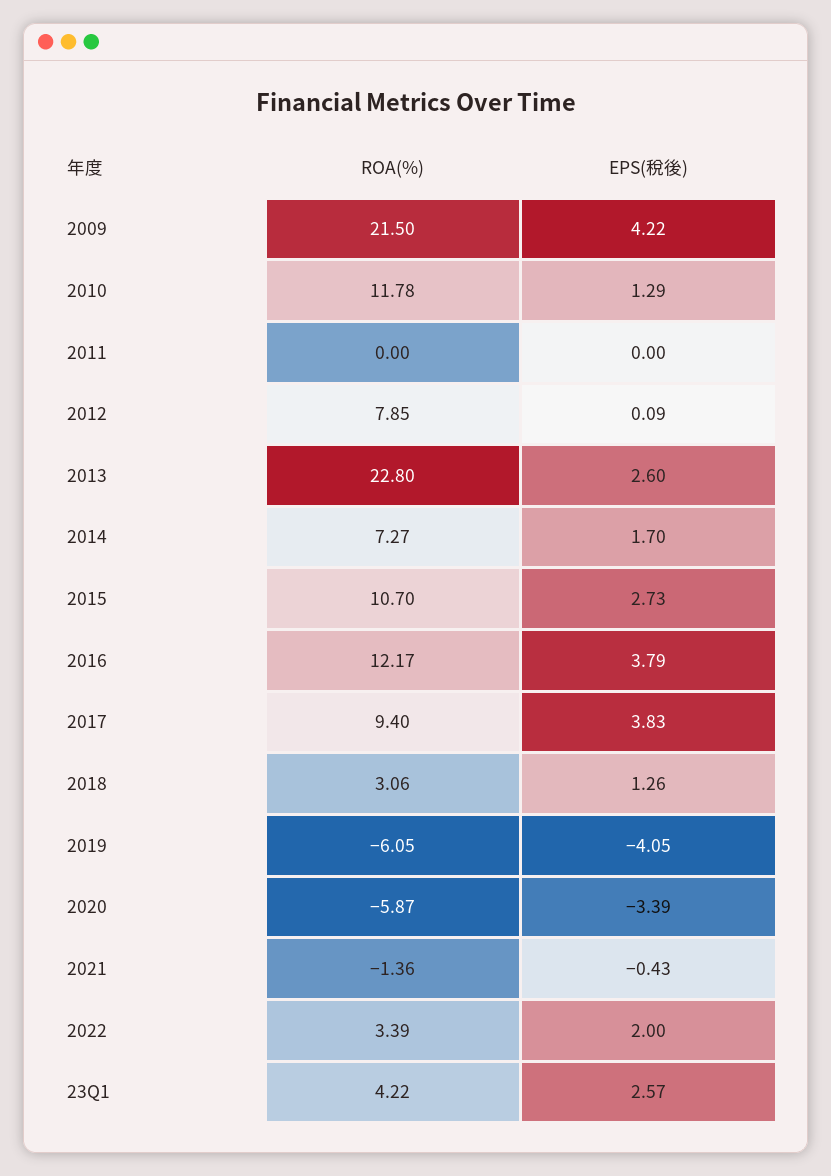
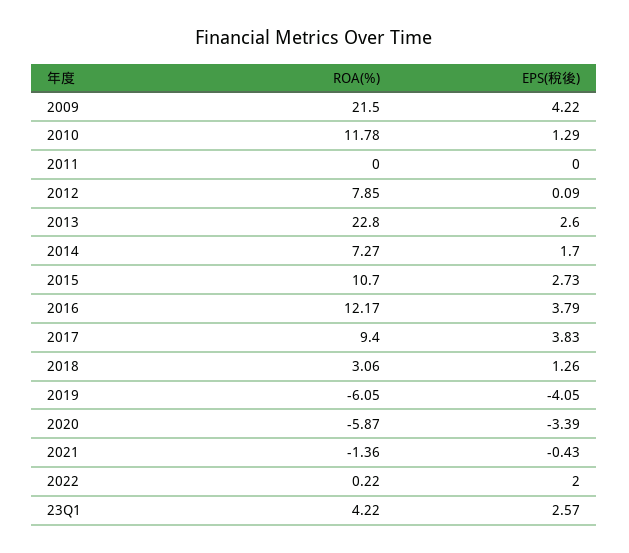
  {
    "ROA(%)": {
      "2009": 21.5,
      "2010": 11.78,
      "2011": 0,
      "2012": 7.85,
      "2013": 22.8,
      "2014": 7.27,
      "2015": 10.7,
      "2016": 12.17,
      "2017": 9.4,
      "2018": 3.06,
      "2019": -6.05,
      "2020": -5.87,
      "2021": -1.36,
-     "2022": 3.39,
+     "2022": 0.22,
      "23Q1": 4.22
    },
    "EPS(稅後)": {
      "2009": 4.22,
      "2010": 1.29,
      "2011": 0,
      "2012": 0.09,
      "2013": 2.6,
      "2014": 1.7,
      "2015": 2.73,
      "2016": 3.79,
      "2017": 3.83,
      "2018": 1.26,
      "2019": -4.05,
      "2020": -3.39,
      "2021": -0.43,
      "2022": 2,
      "23Q1": 2.57
    }
  }

